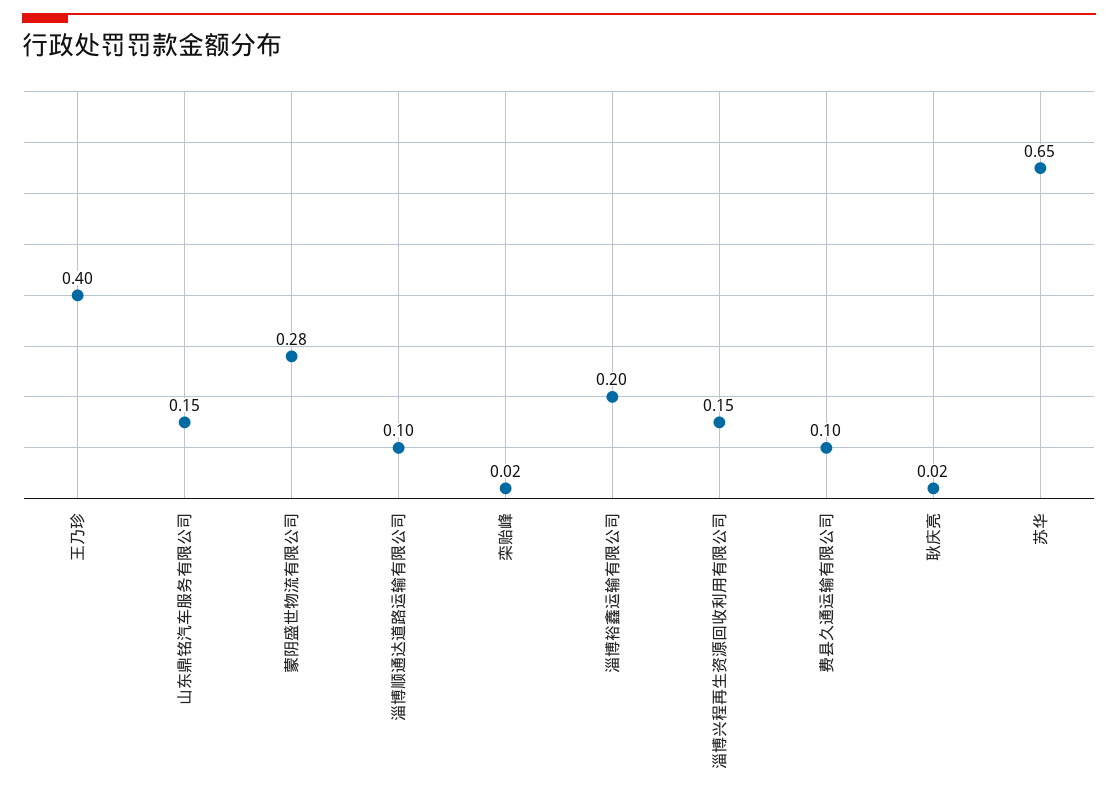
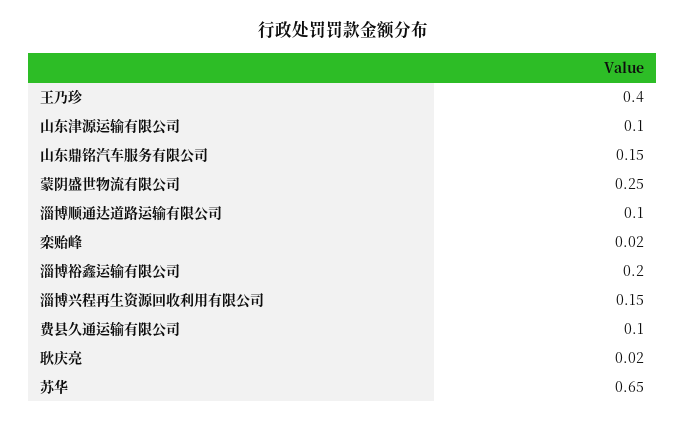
  {
    "王乃珍": 0.4,
    "山东鼎铭汽车服务有限公司": 0.15,
-   "蒙阴盛世物流有限公司": 0.28,
+   "蒙阴盛世物流有限公司": 0.25,
    "淄博顺通达道路运输有限公司": 0.1,
    "栾贻峰": 0.02,
    "淄博裕鑫运输有限公司": 0.2,
    "淄博兴程再生资源回收利用有限公司": 0.15,
    "费县久通运输有限公司": 0.1,
    "耿庆亮": 0.02,
-   "苏华": 0.65
+   "苏华": 0.65,
+   "山东津源运输有限公司": 0.1
  }

